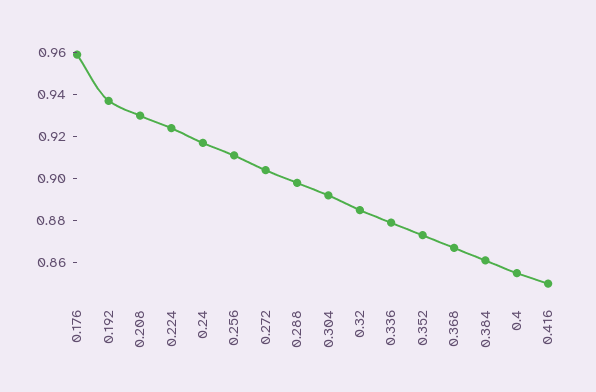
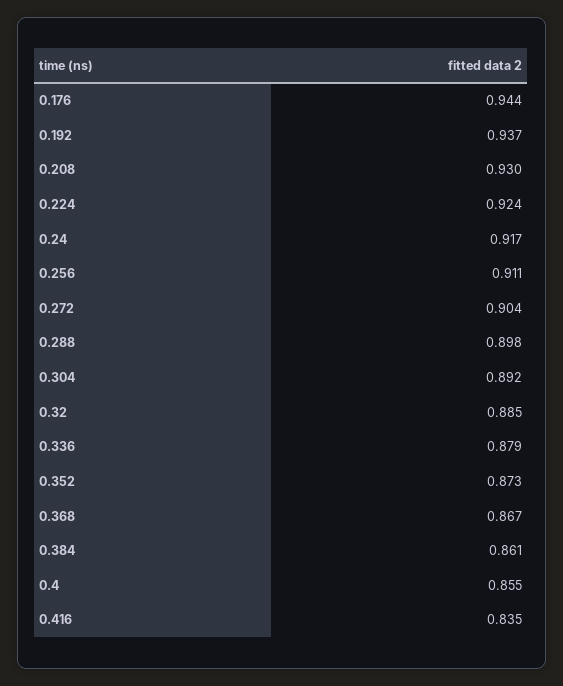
  {
-   "0.176": 0.96,
+   "0.176": 0.944,
    "0.192": 0.937,
    "0.208": 0.93,
    "0.224": 0.924,
    "0.24": 0.917,
    "0.256": 0.911,
    "0.272": 0.904,
    "0.288": 0.898,
    "0.304": 0.892,
    "0.32": 0.885,
    "0.336": 0.879,
    "0.352": 0.873,
    "0.368": 0.867,
    "0.384": 0.861,
    "0.4": 0.855,
-   "0.416": 0.85
+   "0.416": 0.835
  }

